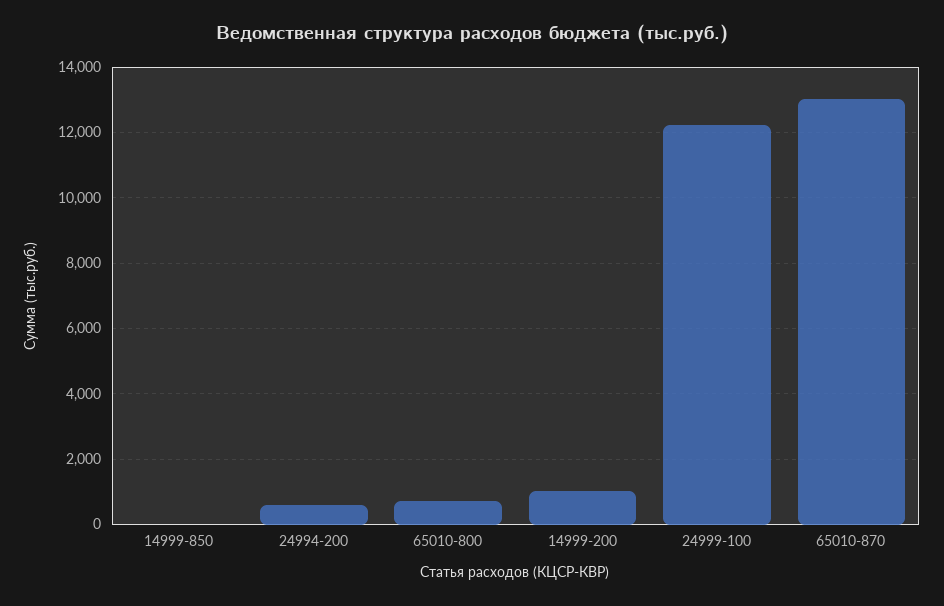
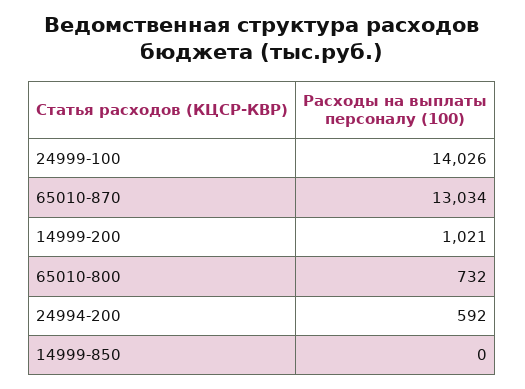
  {
    "14999-850": 0,
    "24994-200": 592,
    "65010-800": 732,
    "14999-200": 1021,
-   "24999-100": 12200,
+   "24999-100": 14026,
    "65010-870": 13034
  }

